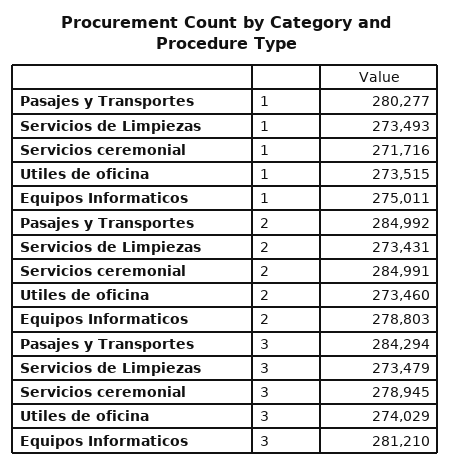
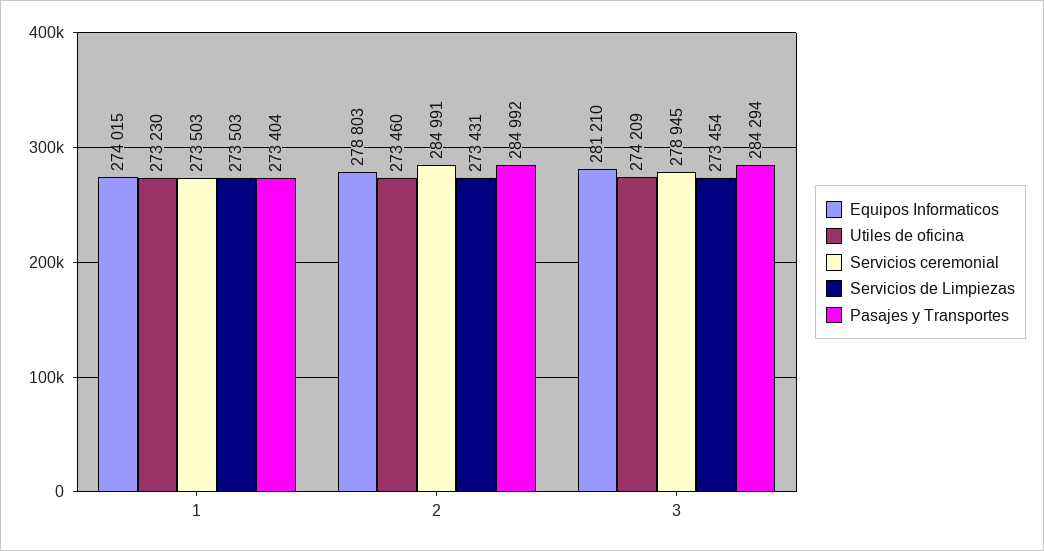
  {
    "Pasajes y Transportes": {
-     "1": 280277,
+     "1": 273404,
      "2": 284992,
      "3": 284294
    },
    "Servicios de Limpiezas": {
-     "1": 273493,
+     "1": 273503,
      "2": 273431,
-     "3": 273479
+     "3": 273454
    },
    "Servicios ceremonial": {
-     "1": 271716,
+     "1": 273503,
      "2": 284991,
      "3": 278945
    },
    "Utiles de oficina": {
-     "1": 273515,
+     "1": 273230,
      "2": 273460,
-     "3": 274029
+     "3": 274209
    },
    "Equipos Informaticos": {
-     "1": 275011,
+     "1": 274015,
      "2": 278803,
      "3": 281210
    }
  }

